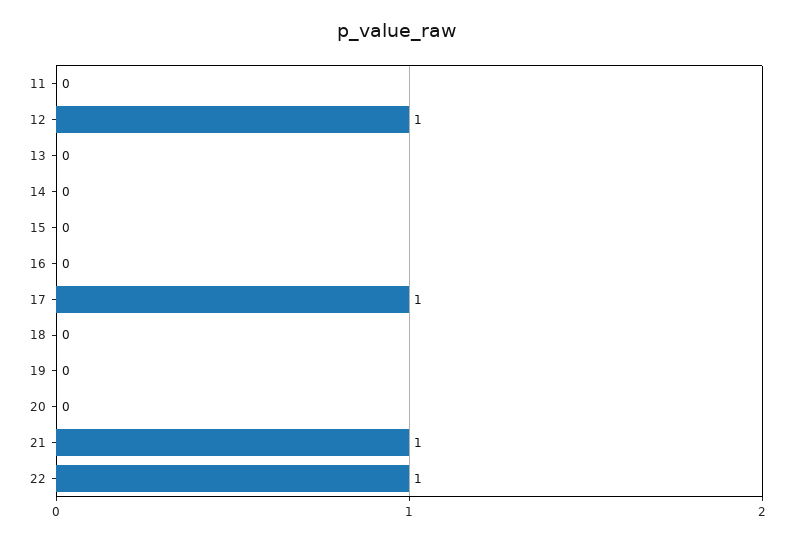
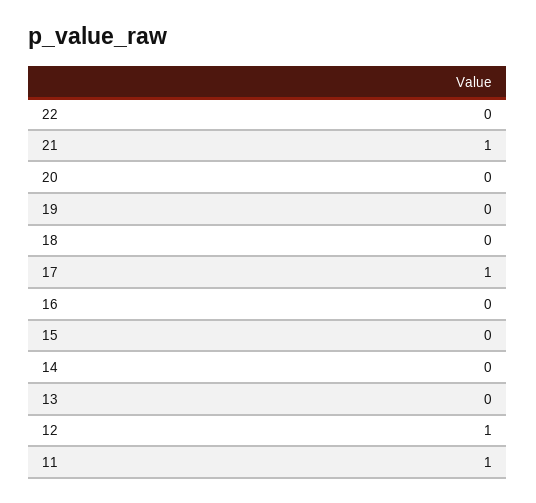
  {
-   "11": 0,
+   "11": 1,
    "12": 1,
    "13": 0,
    "14": 0,
    "15": 0,
    "16": 0,
    "17": 1,
    "18": 0,
    "19": 0,
    "20": 0,
    "21": 1,
-   "22": 1
+   "22": 0
  }

